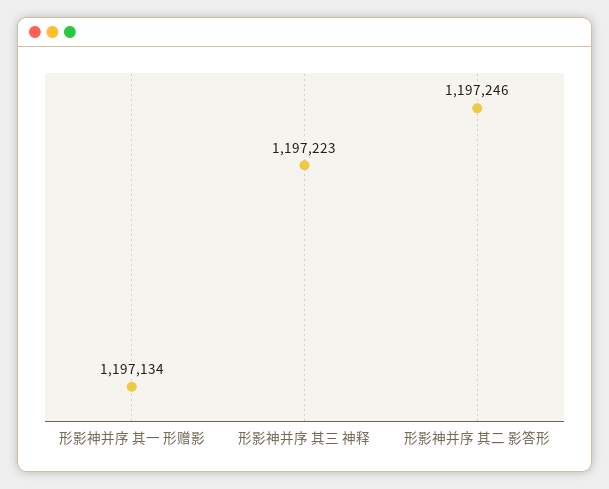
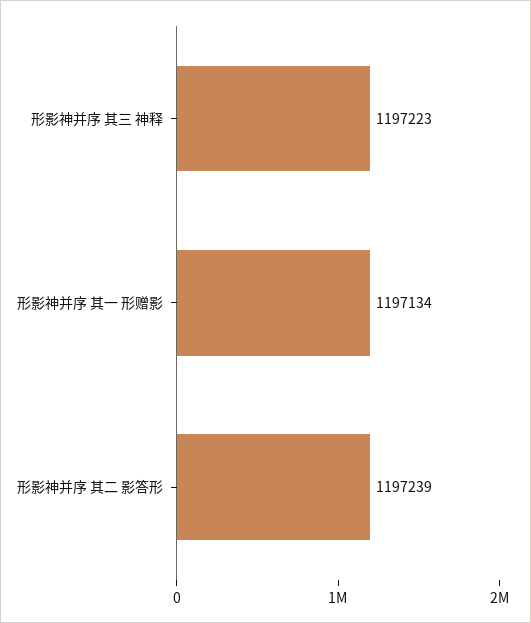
  {
    "形影神并序 其一 形赠影": 1197134,
    "形影神并序 其三 神释": 1197223,
-   "形影神并序 其二 影答形": 1197246
+   "形影神并序 其二 影答形": 1197239
  }

